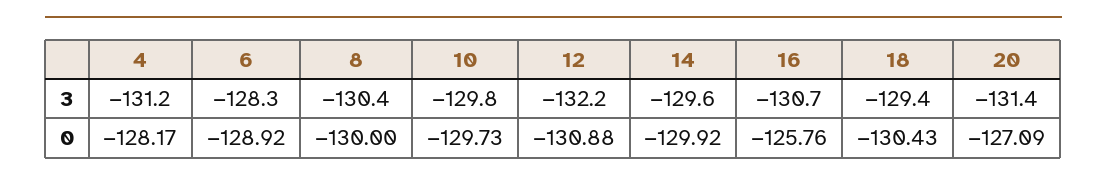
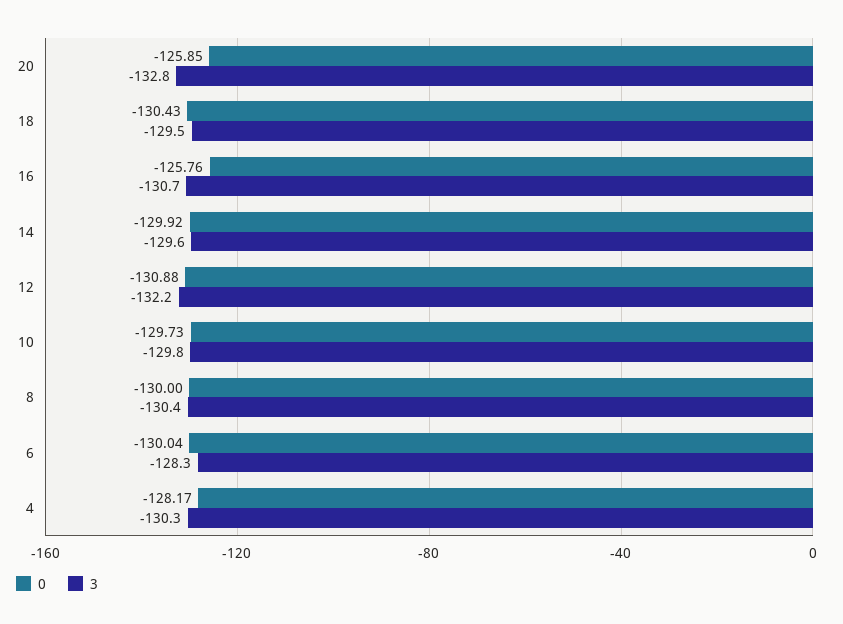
  {
    "3": {
-     "4": -131.2,
+     "4": -130.3,
      "6": -128.3,
      "8": -130.4,
      "10": -129.8,
      "12": -132.2,
      "14": -129.6,
      "16": -130.7,
-     "18": -129.4,
+     "18": -129.5,
-     "20": -131.4
+     "20": -132.8
    },
    "0": {
      "4": -128.17,
-     "6": -128.92,
+     "6": -130.04,
      "8": -130,
      "10": -129.73,
      "12": -130.88,
      "14": -129.92,
      "16": -125.76,
      "18": -130.43,
-     "20": -127.09
+     "20": -125.85
    }
  }

